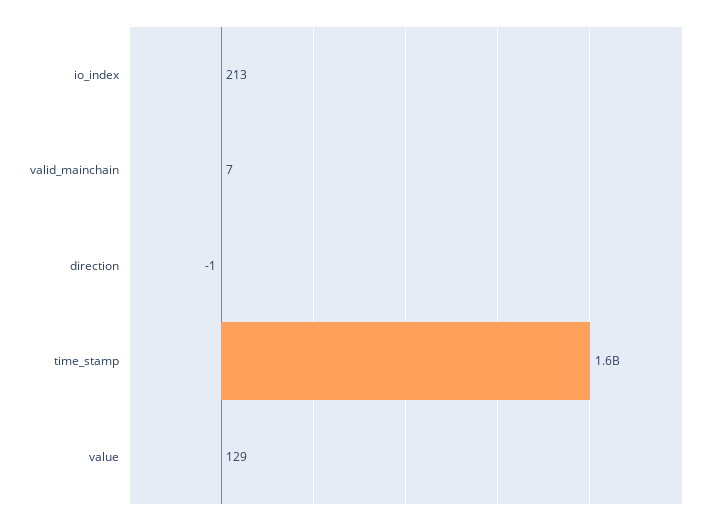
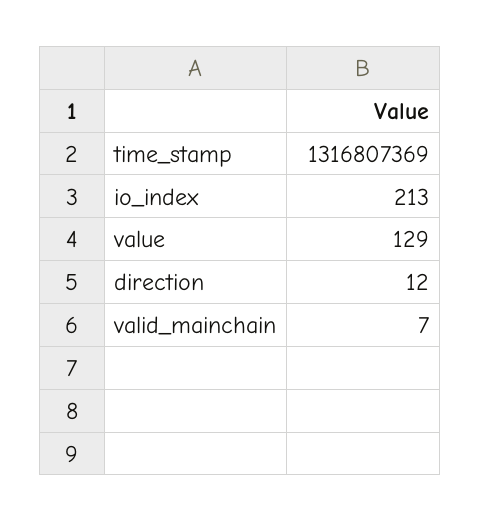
  {
    "io_index": 213,
    "valid_mainchain": 7,
-   "direction": -1,
+   "direction": 12,
-   "time_stamp": 1600000000,
+   "time_stamp": 1316807369,
    "value": 129
  }

